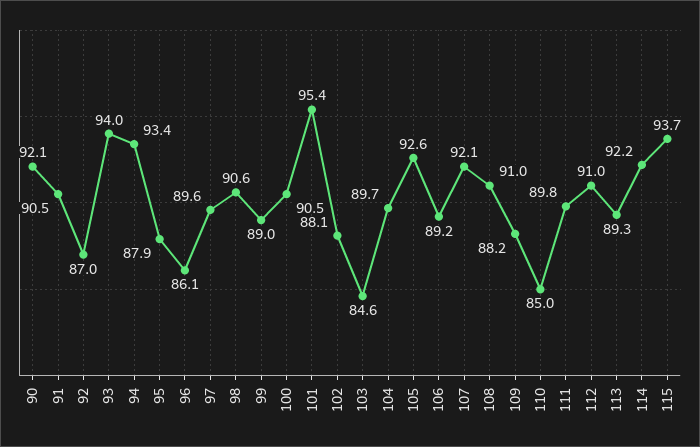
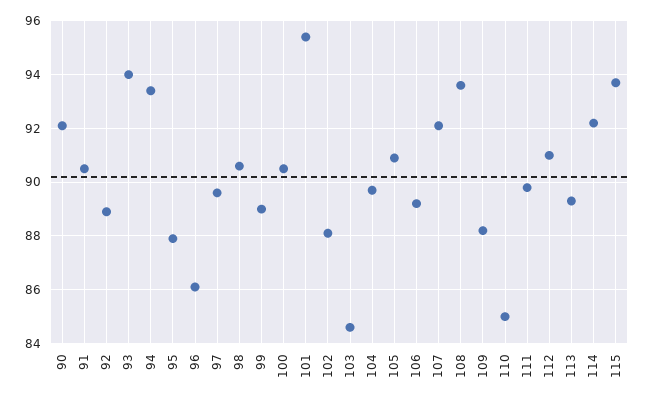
  {
    "90": 92.1,
    "91": 90.5,
-   "92": 87,
+   "92": 89,
    "93": 94,
    "94": 93.4,
    "95": 87.9,
    "96": 86.1,
    "97": 89.6,
    "98": 90.6,
    "99": 89,
    "100": 90.5,
    "101": 95.4,
    "102": 88.1,
    "103": 84.6,
    "104": 89.7,
-   "105": 92.6,
+   "105": 91,
    "106": 89.2,
    "107": 92.1,
-   "108": 91,
+   "108": 93.5,
    "109": 88.2,
    "110": 85,
    "111": 89.8,
    "112": 91,
    "113": 89.3,
    "114": 92.2,
    "115": 93.7
  }

